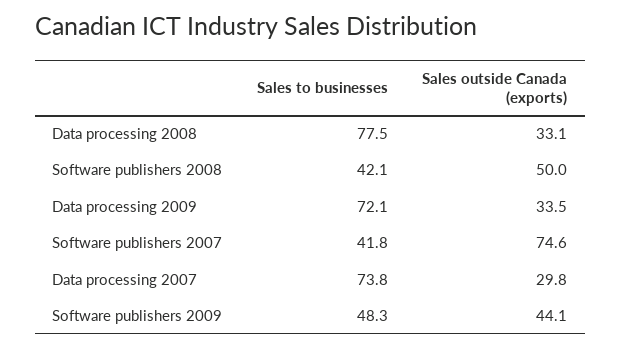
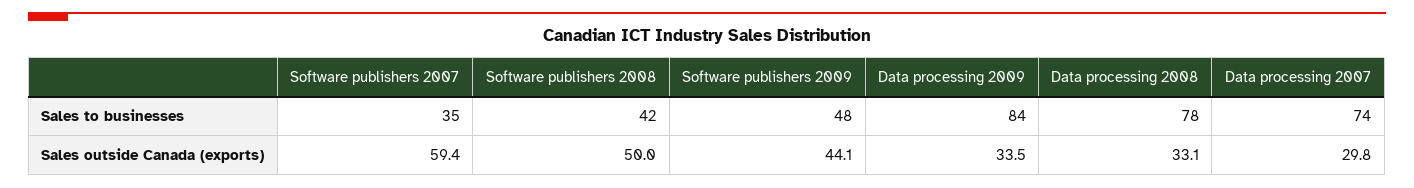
  {
    "Sales to businesses": {
      "Data processing 2008": 77.5,
      "Software publishers 2008": 42.1,
-     "Data processing 2009": 72.1,
+     "Data processing 2009": 84,
-     "Software publishers 2007": 41.8,
+     "Software publishers 2007": 35,
      "Data processing 2007": 73.8,
      "Software publishers 2009": 48.3
    },
    "Sales outside Canada (exports)": {
      "Data processing 2008": 33.1,
      "Software publishers 2008": 50,
      "Data processing 2009": 33.5,
-     "Software publishers 2007": 74.6,
+     "Software publishers 2007": 59.4,
      "Data processing 2007": 29.8,
      "Software publishers 2009": 44.1
    }
  }

